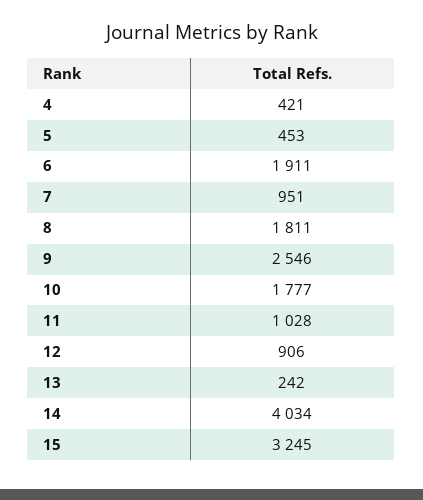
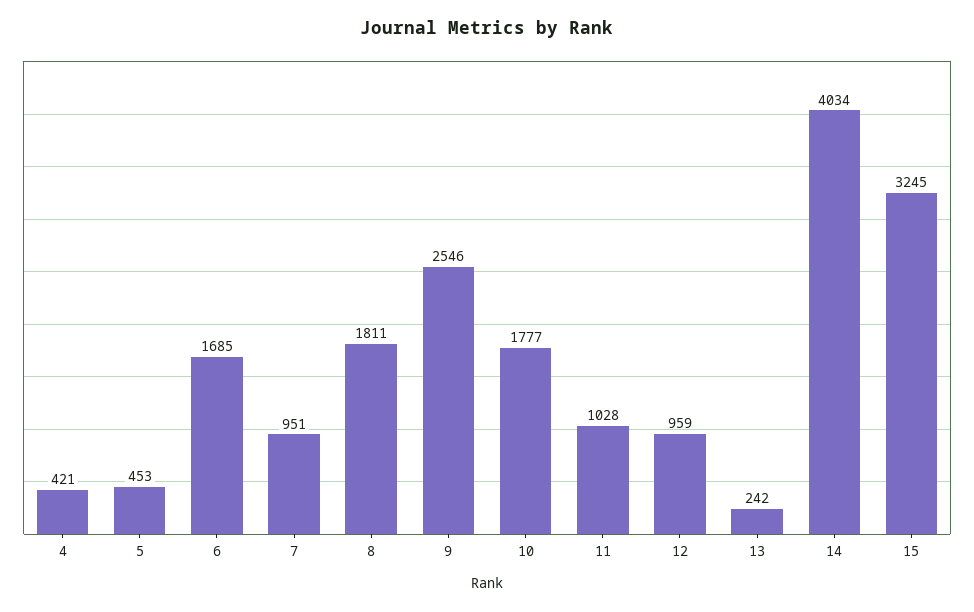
  {
    "4": 421,
    "5": 453,
-   "6": 1911,
+   "6": 1685,
    "7": 951,
    "8": 1811,
    "9": 2546,
    "10": 1777,
    "11": 1028,
-   "12": 906,
+   "12": 959,
    "13": 242,
    "14": 4034,
    "15": 3245
  }

